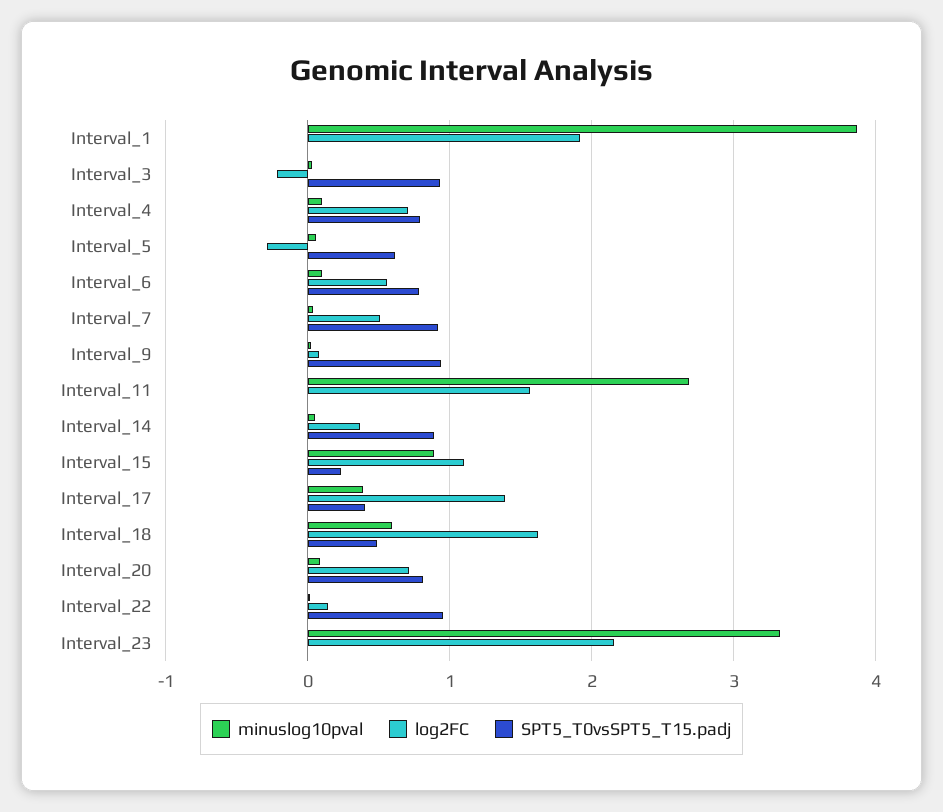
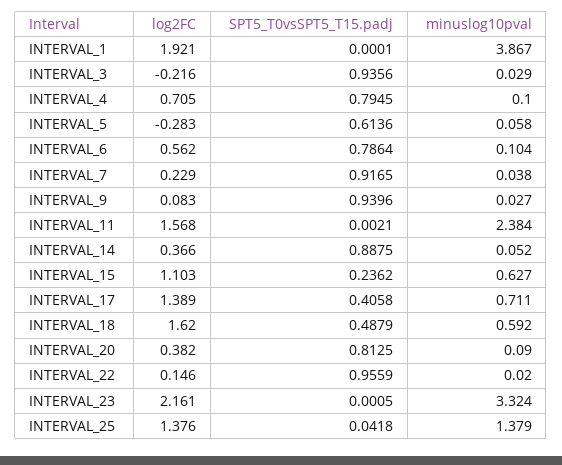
  {
    "minuslog10pval": {
      "Interval_1": 3.867,
      "Interval_3": 0.029,
      "Interval_4": 0.1,
      "Interval_5": 0.058,
      "Interval_6": 0.104,
      "Interval_7": 0.038,
      "Interval_9": 0.027,
-     "Interval_11": 2.7,
+     "Interval_11": 2.384,
      "Interval_14": 0.052,
-     "Interval_15": 0.9,
+     "Interval_15": 0.627,
-     "Interval_17": 0.4,
+     "Interval_17": 0.711,
      "Interval_18": 0.592,
      "Interval_20": 0.09,
      "Interval_22": 0.02,
-     "Interval_23": 3.324
+     "Interval_23": 3.324,
+     "INTERVAL_25": 1.379
    },
    "log2FC": {
      "Interval_1": 1.921,
      "Interval_3": -0.216,
      "Interval_4": 0.705,
      "Interval_5": -0.283,
      "Interval_6": 0.562,
-     "Interval_7": 0.5,
+     "Interval_7": 0.229,
      "Interval_9": 0.083,
      "Interval_11": 1.568,
      "Interval_14": 0.366,
      "Interval_15": 1.103,
      "Interval_17": 1.389,
      "Interval_18": 1.62,
-     "Interval_20": 0.7,
+     "Interval_20": 0.382,
      "Interval_22": 0.146,
-     "Interval_23": 2.161
+     "Interval_23": 2.161,
+     "INTERVAL_25": 1.376
    },
    "SPT5_T0vsSPT5_T15.padj": {
      "Interval_1": 0.0001,
      "Interval_3": 0.9356,
      "Interval_4": 0.7945,
      "Interval_5": 0.6136,
      "Interval_6": 0.7864,
      "Interval_7": 0.9165,
      "Interval_9": 0.9396,
      "Interval_11": 0.0021,
      "Interval_14": 0.8875,
      "Interval_15": 0.2362,
      "Interval_17": 0.4058,
      "Interval_18": 0.4879,
      "Interval_20": 0.8125,
      "Interval_22": 0.9559,
-     "Interval_23": 0.0005
+     "Interval_23": 0.0005,
+     "INTERVAL_25": 0.0418
    }
  }

